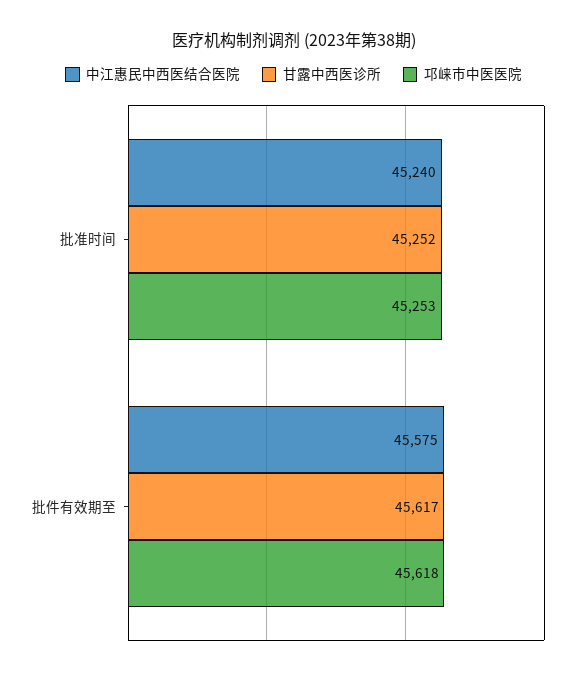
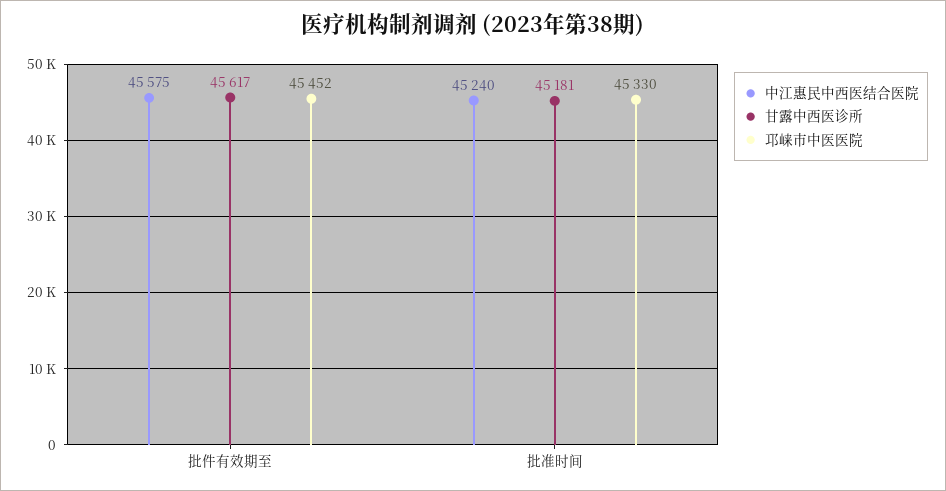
  {
    "中江惠民中西医结合医院": {
      "批准时间": 45240,
      "批件有效期至": 45575
    },
    "甘露中西医诊所": {
-     "批准时间": 45252,
+     "批准时间": 45181,
      "批件有效期至": 45617
    },
    "邛崃市中医医院": {
-     "批准时间": 45253,
+     "批准时间": 45330,
-     "批件有效期至": 45618
+     "批件有效期至": 45452
    }
  }

